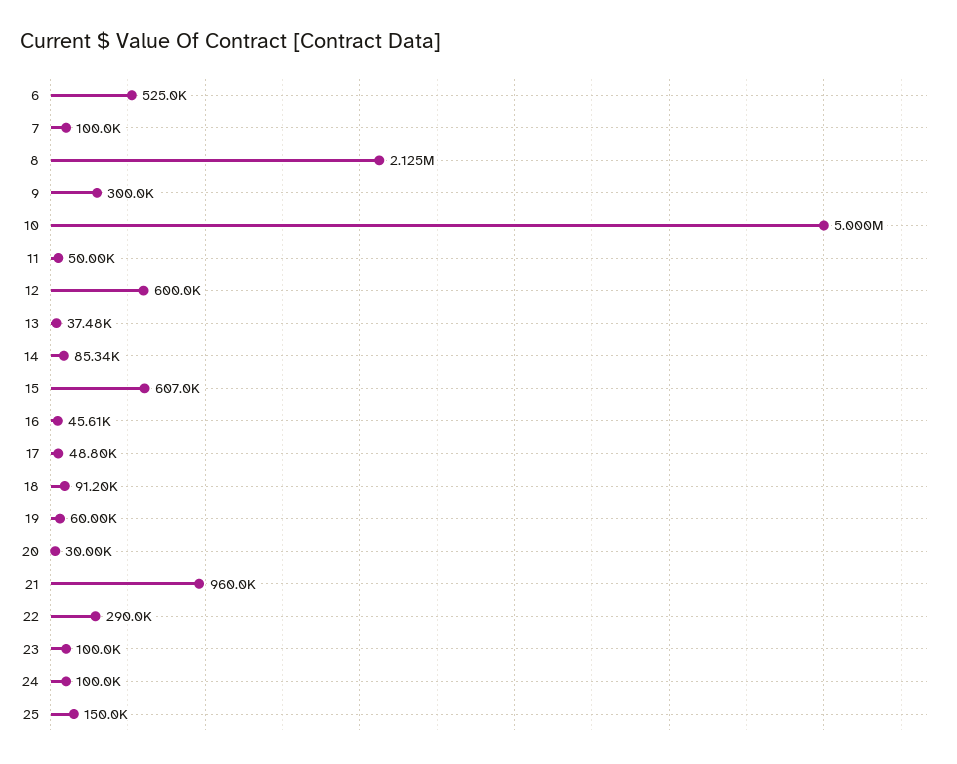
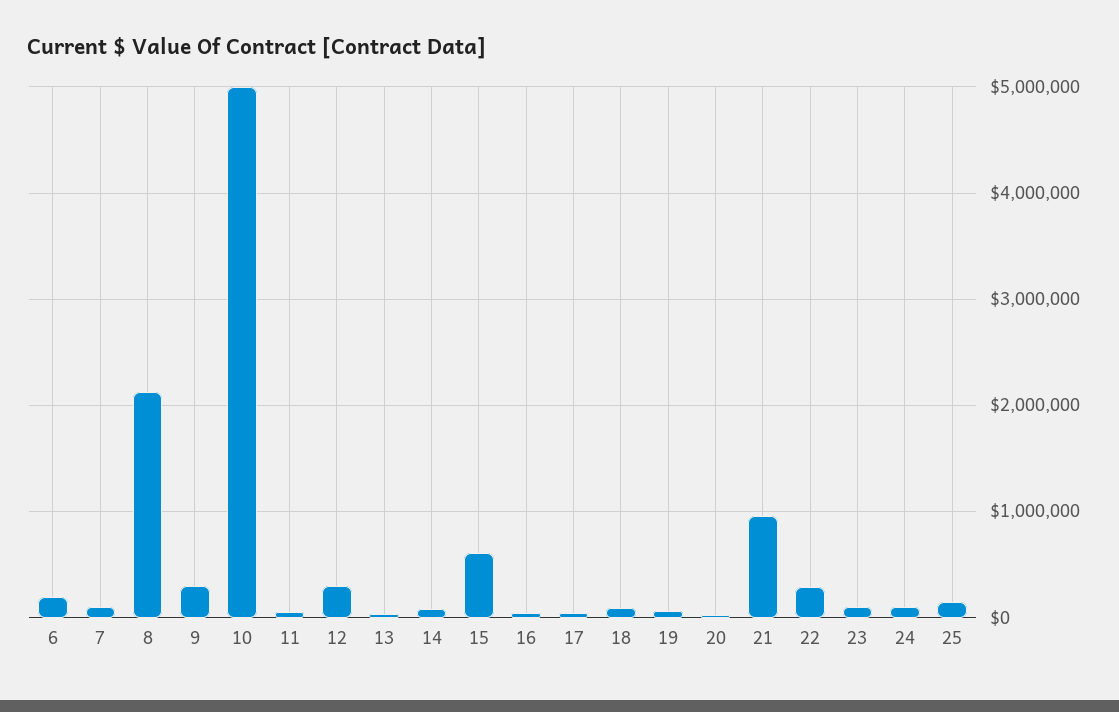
  {
-   "6": 525000,
+   "6": 200000,
    "7": 100000,
    "8": 2125000,
    "9": 300000,
    "10": 5000000,
    "11": 50000,
-   "12": 600000,
+   "12": 300000,
    "13": 37480,
    "14": 85340,
    "15": 607000,
    "16": 45610,
    "17": 48800,
    "18": 91200,
    "19": 60000,
    "20": 30000,
    "21": 960000,
    "22": 290000,
    "23": 100000,
    "24": 100000,
    "25": 150000
  }

